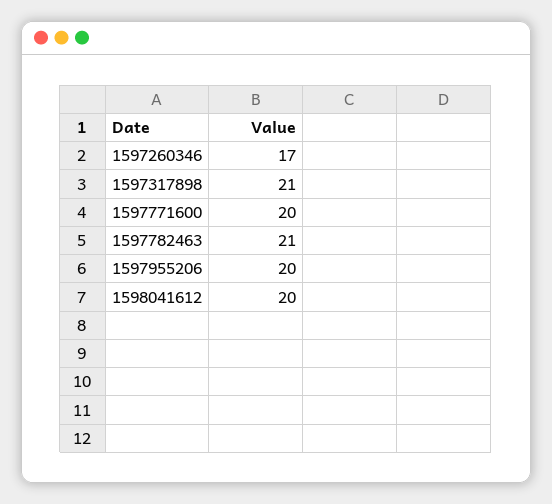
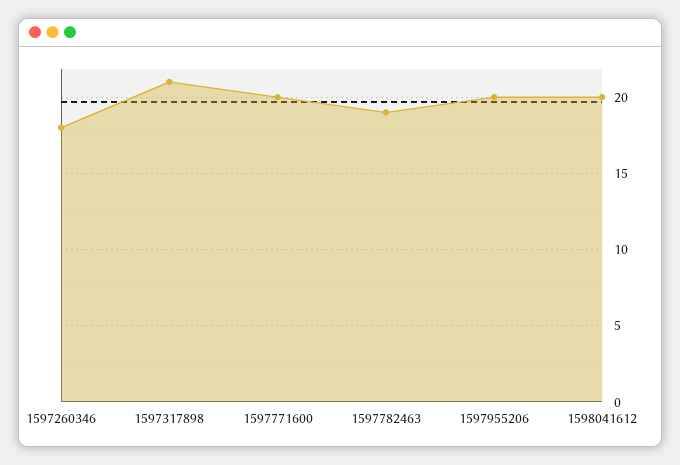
  {
-   "1597260346": 17,
+   "1597260346": 18,
    "1597317898": 21,
    "1597771600": 20,
-   "1597782463": 21,
+   "1597782463": 19,
    "1597955206": 20,
    "1598041612": 20
  }

